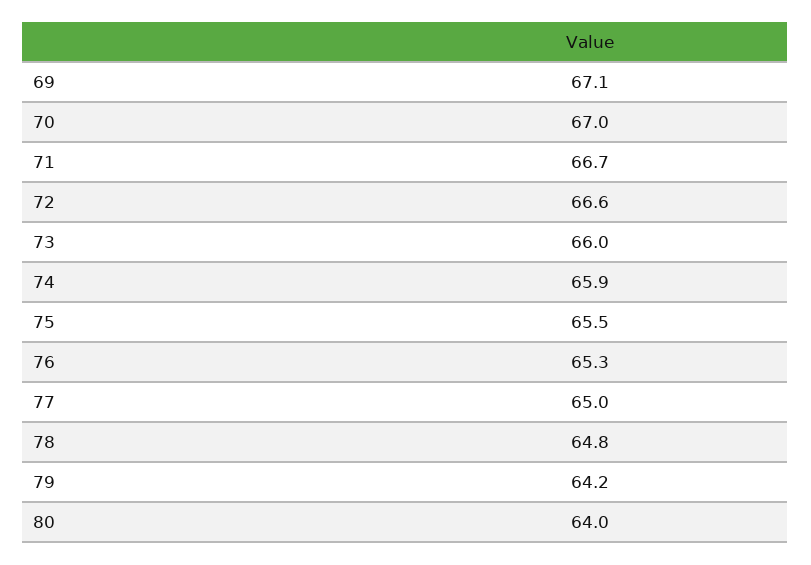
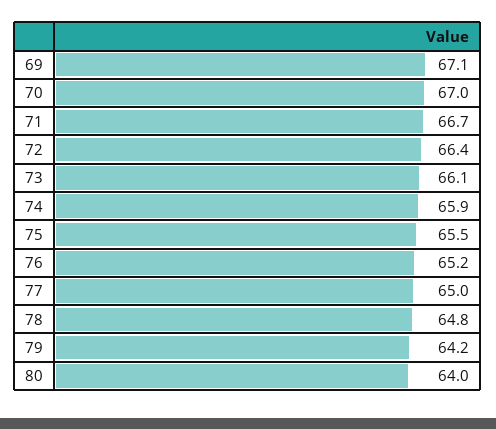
  {
    "69": 67.1,
    "70": 67,
    "71": 66.7,
-   "72": 66.6,
+   "72": 66.4,
-   "73": 66,
+   "73": 66.1,
    "74": 65.9,
    "75": 65.5,
-   "76": 65.3,
+   "76": 65.2,
    "77": 65,
    "78": 64.8,
    "79": 64.2,
    "80": 64
  }

